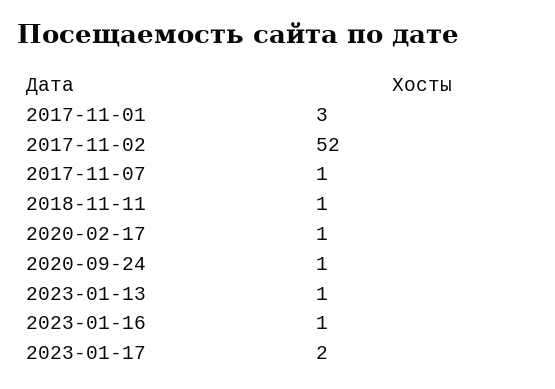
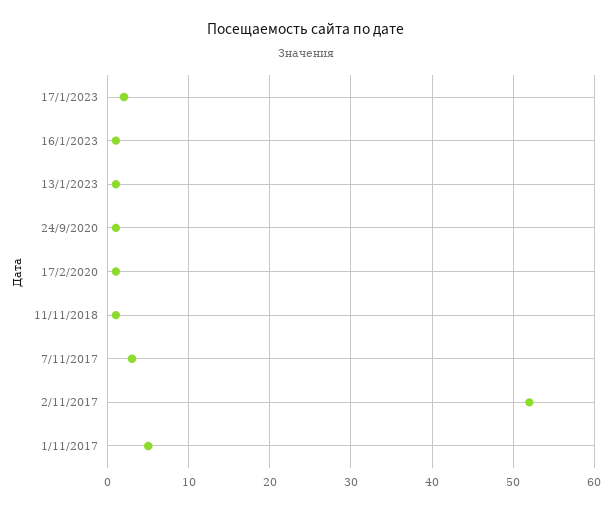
  {
-   "2017-11-01": 3,
+   "2017-11-01": 5,
    "2017-11-02": 52,
-   "2017-11-07": 1,
+   "2017-11-07": 3,
    "2018-11-11": 1,
    "2020-02-17": 1,
    "2020-09-24": 1,
    "2023-01-13": 1,
    "2023-01-16": 1,
    "2023-01-17": 2
  }

